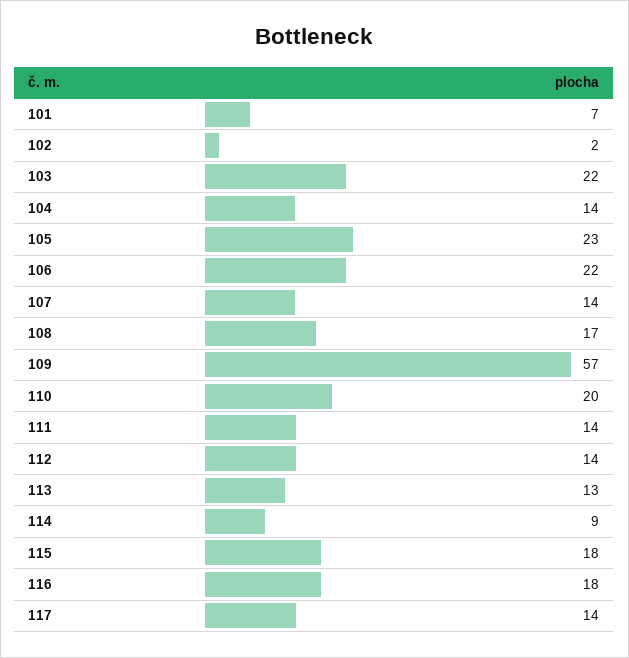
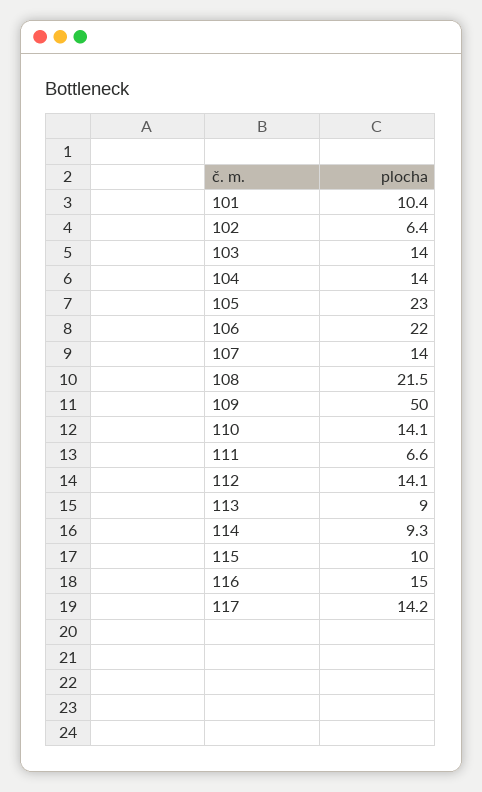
  {
-   "101": 7,
+   "101": 10.4,
-   "102": 2,
+   "102": 6.4,
-   "103": 22,
+   "103": 14,
    "104": 14,
    "105": 23,
    "106": 22,
    "107": 14,
-   "108": 17,
+   "108": 21.5,
-   "109": 57,
+   "109": 50,
-   "110": 20,
+   "110": 14.1,
-   "111": 14,
+   "111": 6.6,
    "112": 14.1,
-   "113": 13,
+   "113": 9,
    "114": 9.3,
-   "115": 18,
+   "115": 10,
-   "116": 18,
+   "116": 15,
    "117": 14.2
  }

